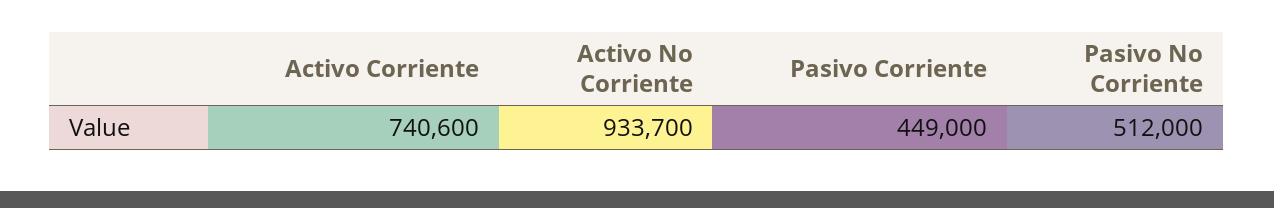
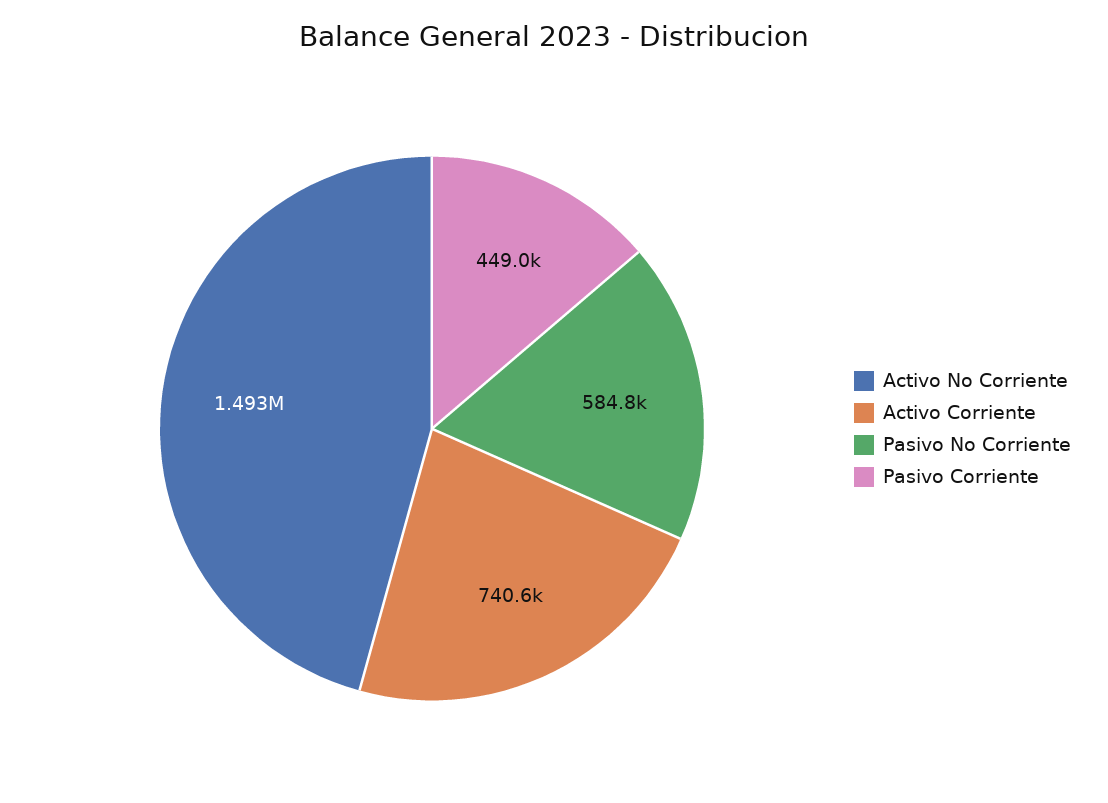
  {
    "Activo Corriente": 740600,
-   "Activo No Corriente": 933700,
+   "Activo No Corriente": 1493000,
    "Pasivo Corriente": 449000,
-   "Pasivo No Corriente": 512000
+   "Pasivo No Corriente": 584800
  }

